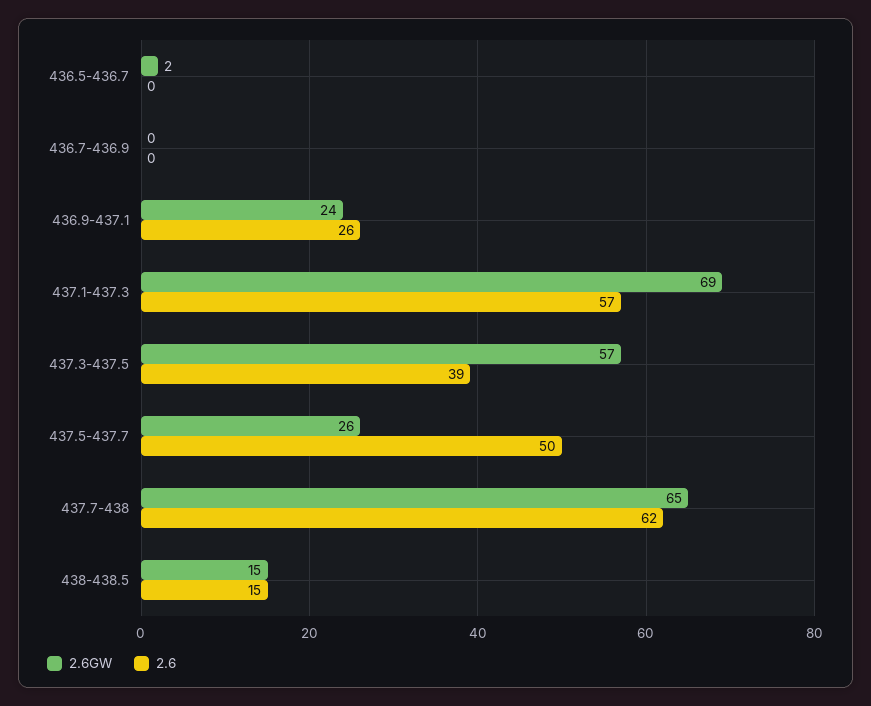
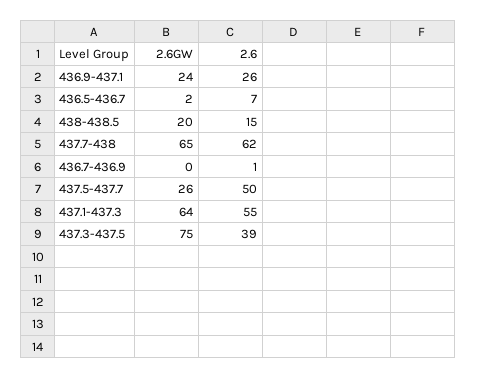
  {
    "2.6GW": {
      "436.5-436.7": 2,
      "436.7-436.9": 0,
      "436.9-437.1": 24,
-     "437.1-437.3": 69,
+     "437.1-437.3": 64,
-     "437.3-437.5": 57,
+     "437.3-437.5": 75,
      "437.5-437.7": 26,
      "437.7-438": 65,
-     "438-438.5": 15
+     "438-438.5": 20
    },
    "2.6": {
-     "436.5-436.7": 0,
+     "436.5-436.7": 7,
-     "436.7-436.9": 0,
+     "436.7-436.9": 1,
      "436.9-437.1": 26,
-     "437.1-437.3": 57,
+     "437.1-437.3": 55,
      "437.3-437.5": 39,
      "437.5-437.7": 50,
      "437.7-438": 62,
      "438-438.5": 15
    }
  }

